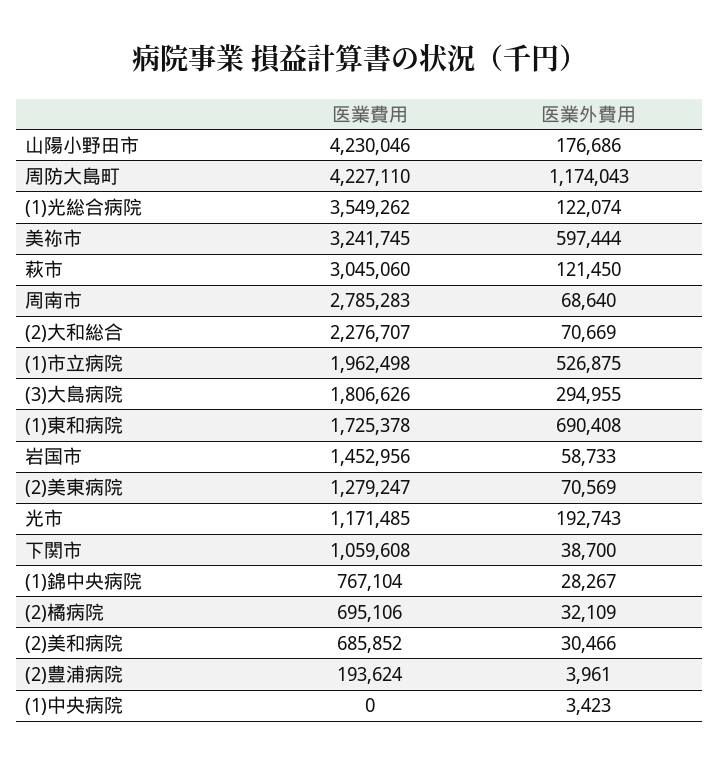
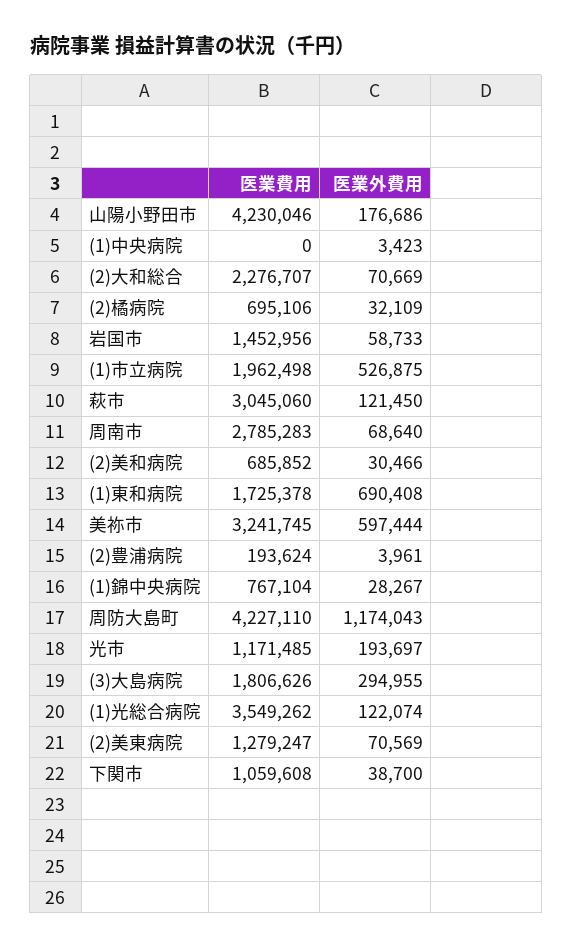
  {
    "医業費用": {
      "山陽小野田市": 4230046,
      "周防大島町": 4227110,
      "(1)光総合病院": 3549262,
      "美祢市": 3241745,
      "萩市": 3045060,
      "周南市": 2785283,
      "(2)大和総合": 2276707,
      "(1)市立病院": 1962498,
      "(3)大島病院": 1806626,
      "(1)東和病院": 1725378,
      "岩国市": 1452956,
      "(2)美東病院": 1279247,
      "光市": 1171485,
      "下関市": 1059608,
      "(1)錦中央病院": 767104,
      "(2)橘病院": 695106,
      "(2)美和病院": 685852,
      "(2)豊浦病院": 193624,
      "(1)中央病院": 0
    },
    "医業外費用": {
      "山陽小野田市": 176686,
      "周防大島町": 1174043,
      "(1)光総合病院": 122074,
      "美祢市": 597444,
      "萩市": 121450,
      "周南市": 68640,
      "(2)大和総合": 70669,
      "(1)市立病院": 526875,
      "(3)大島病院": 294955,
      "(1)東和病院": 690408,
      "岩国市": 58733,
      "(2)美東病院": 70569,
-     "光市": 192743,
+     "光市": 193697,
      "下関市": 38700,
      "(1)錦中央病院": 28267,
      "(2)橘病院": 32109,
      "(2)美和病院": 30466,
      "(2)豊浦病院": 3961,
      "(1)中央病院": 3423
    }
  }

